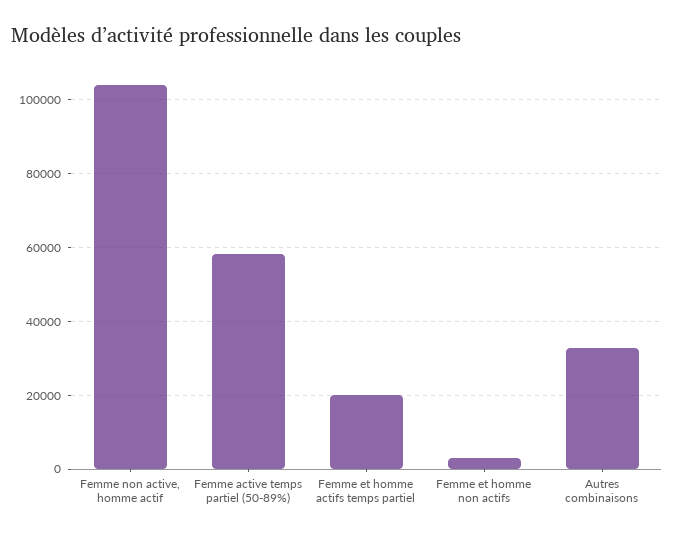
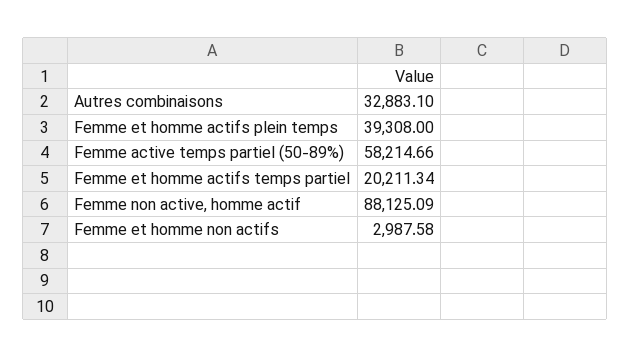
  {
-   "Femme non active, homme actif": 104000,
+   "Femme non active, homme actif": 88125.09,
    "Femme active temps partiel (50-89%)": 58214.66,
    "Femme et homme actifs temps partiel": 20211.34,
    "Femme et homme non actifs": 2987.58,
-   "Autres combinaisons": 32883.1
+   "Autres combinaisons": 32883.1,
+   "Femme et homme actifs plein temps": 39308
  }

